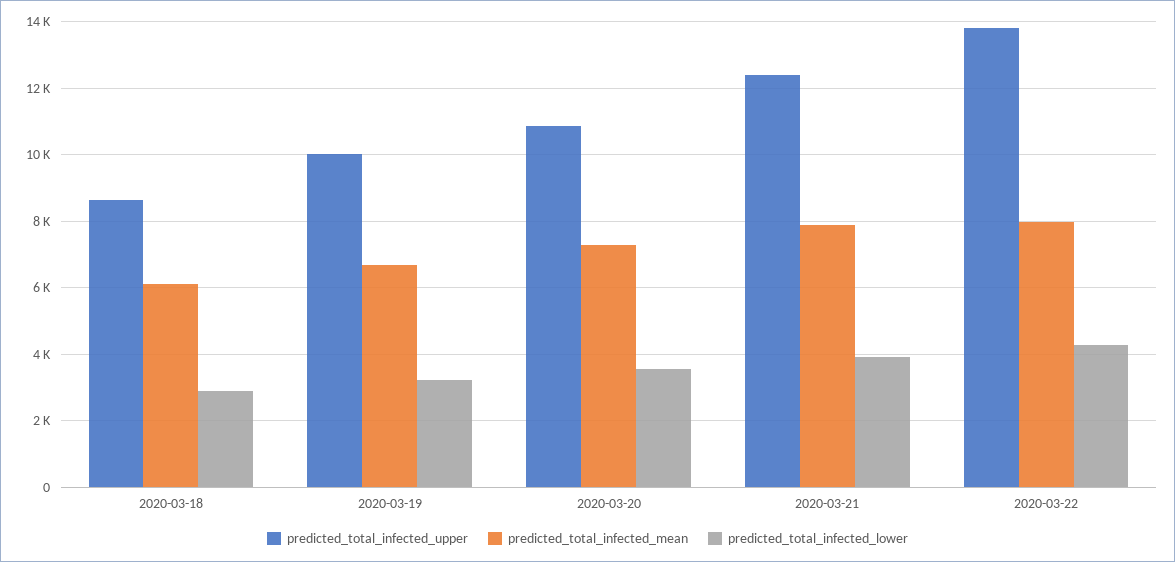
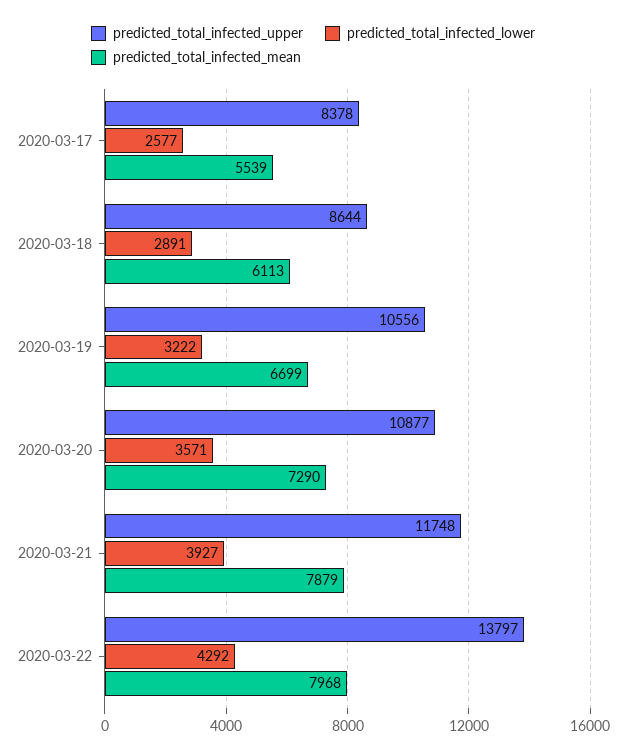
  {
    "predicted_total_infected_upper": {
      "2020-03-18": 8644,
-     "2020-03-19": 10000,
+     "2020-03-19": 10556,
      "2020-03-20": 10877,
-     "2020-03-21": 12400,
+     "2020-03-21": 11748,
-     "2020-03-22": 13797
+     "2020-03-22": 13797,
+     "2020-03-17": 8378
    },
    "predicted_total_infected_mean": {
      "2020-03-18": 6113,
      "2020-03-19": 6699,
      "2020-03-20": 7290,
      "2020-03-21": 7879,
-     "2020-03-22": 7968
+     "2020-03-22": 7968,
+     "2020-03-17": 5539
    },
    "predicted_total_infected_lower": {
      "2020-03-18": 2891,
      "2020-03-19": 3222,
      "2020-03-20": 3571,
      "2020-03-21": 3927,
-     "2020-03-22": 4292
+     "2020-03-22": 4292,
+     "2020-03-17": 2577
    }
  }

